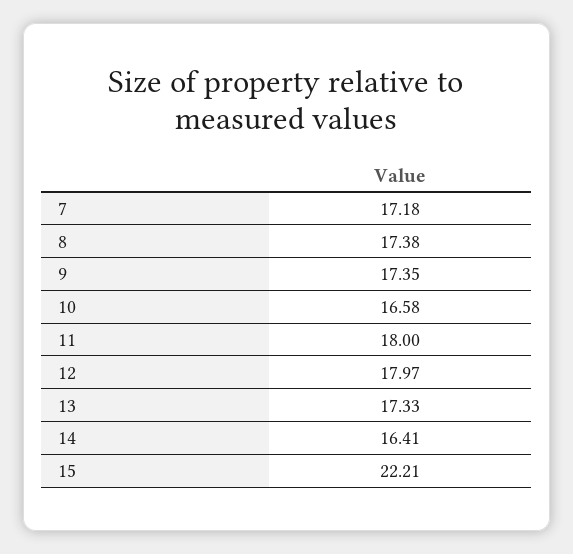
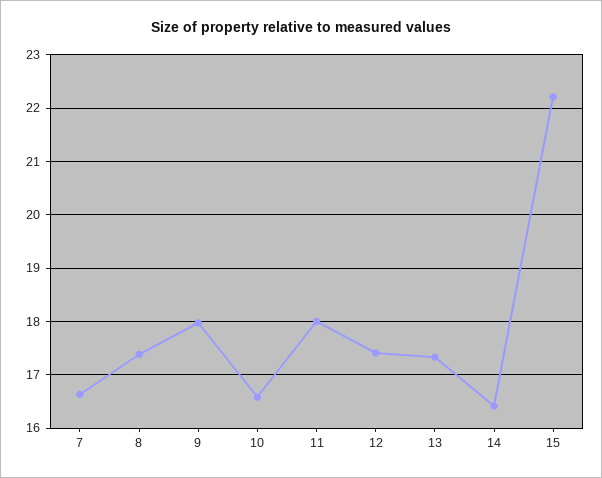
  {
-   "7": 17.18,
+   "7": 16.6,
    "8": 17.38,
-   "9": 17.35,
+   "9": 18,
    "10": 16.58,
    "11": 18,
-   "12": 17.97,
+   "12": 17.4,
    "13": 17.33,
    "14": 16.41,
    "15": 22.21
  }

